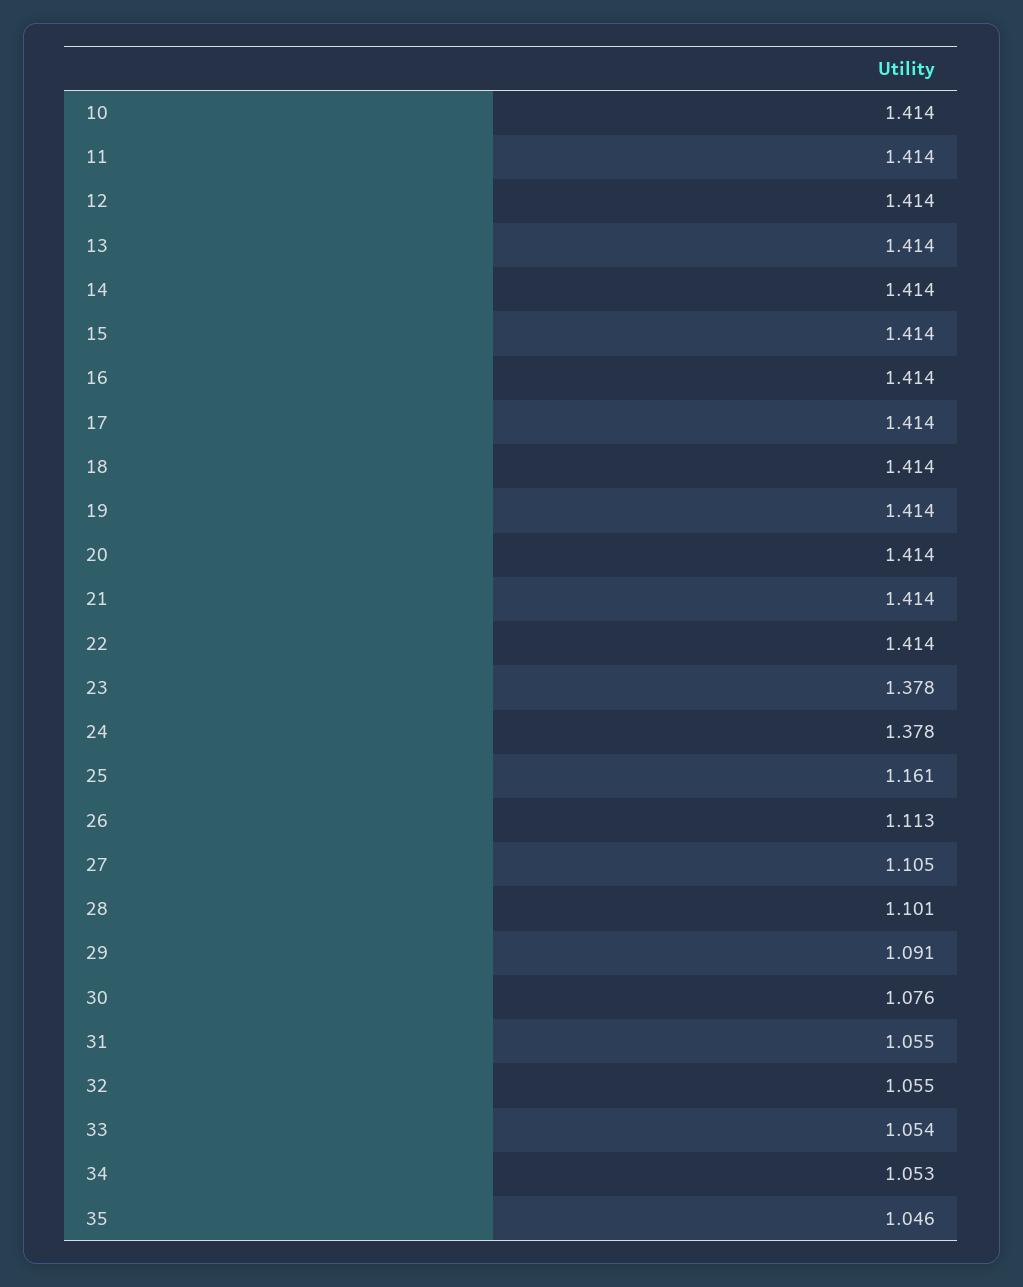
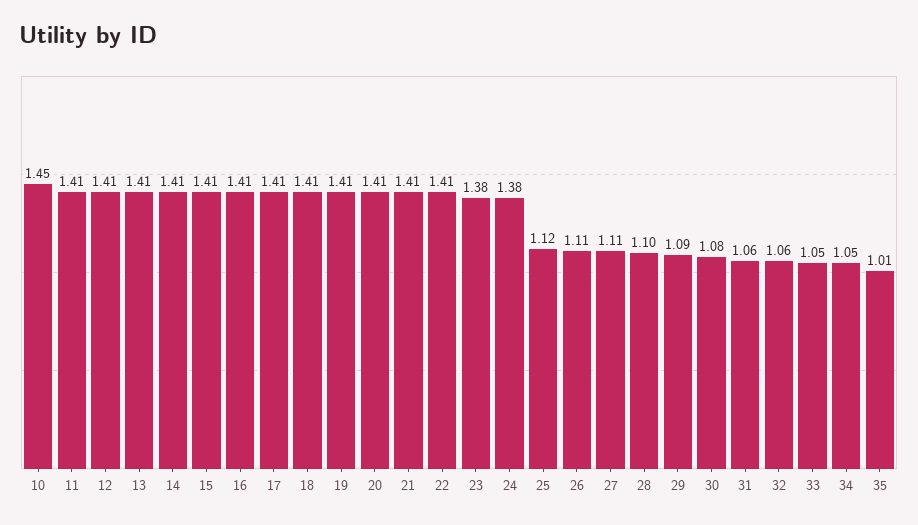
  {
-   "10": 1.414,
+   "10": 1.45,
    "11": 1.414,
    "12": 1.414,
    "13": 1.414,
    "14": 1.414,
    "15": 1.414,
    "16": 1.414,
    "17": 1.414,
    "18": 1.414,
    "19": 1.414,
    "20": 1.414,
    "21": 1.414,
    "22": 1.414,
    "23": 1.378,
    "24": 1.378,
-   "25": 1.161,
+   "25": 1.12,
    "26": 1.113,
    "27": 1.105,
    "28": 1.101,
    "29": 1.091,
    "30": 1.076,
    "31": 1.055,
    "32": 1.055,
    "33": 1.054,
    "34": 1.053,
-   "35": 1.046
+   "35": 1.01
  }

